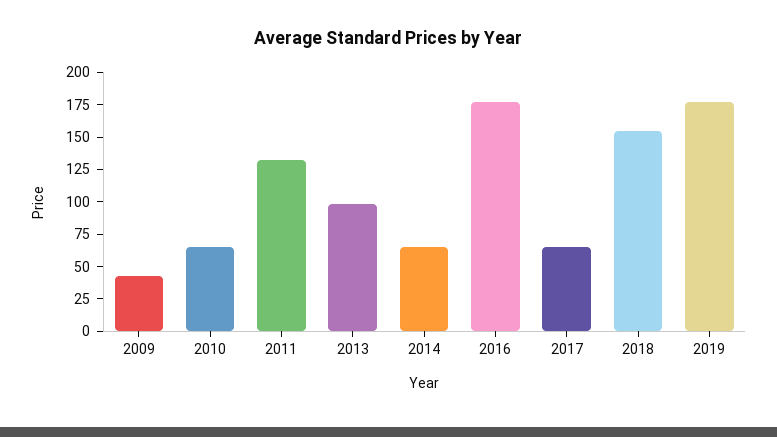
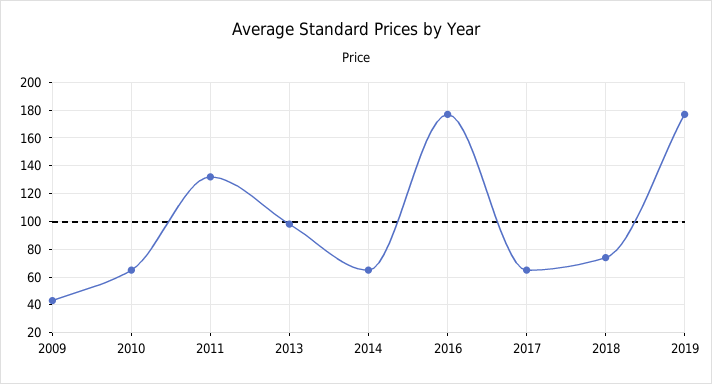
  {
    "2009": 45,
    "2010": 65,
    "2011": 130,
    "2013": 100,
    "2014": 65,
    "2016": 175,
    "2017": 65,
-   "2018": 150,
+   "2018": 75,
    "2019": 175
  }

